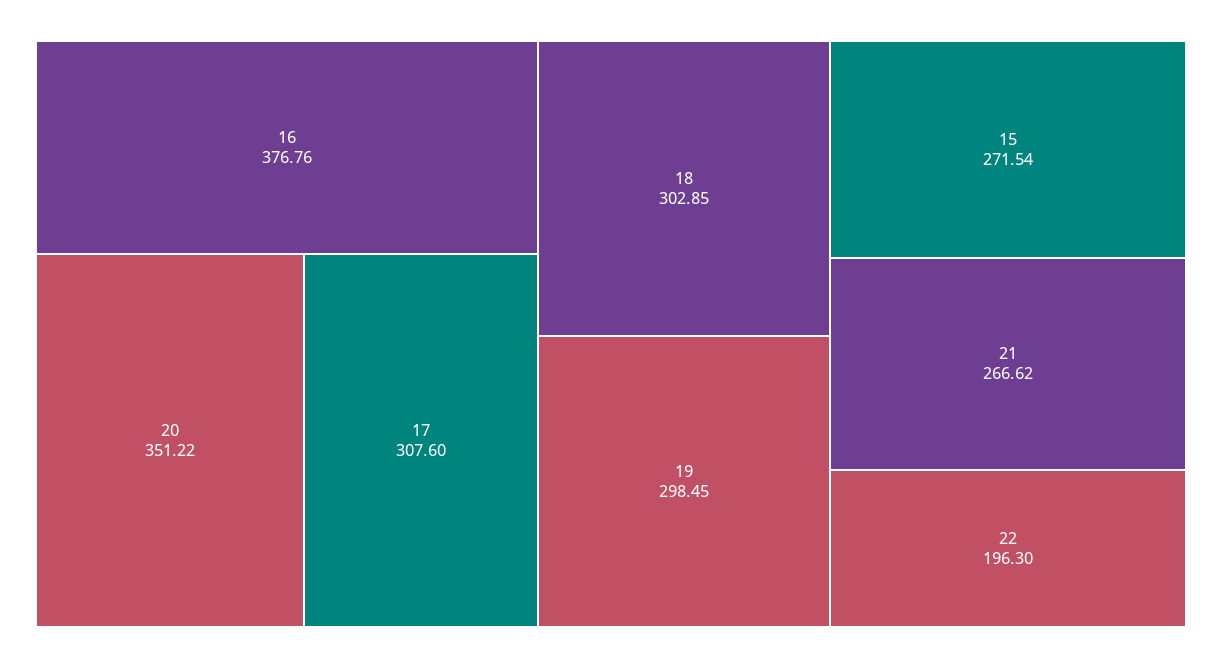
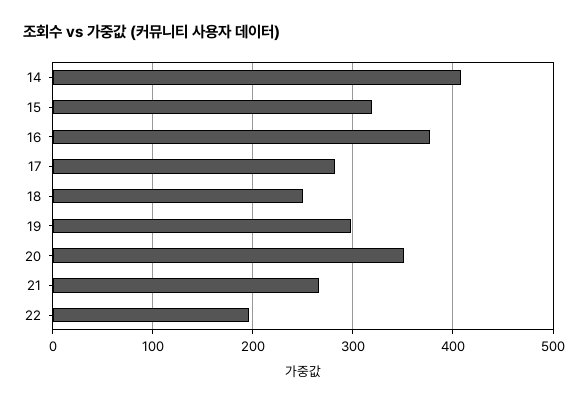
  {
    "16": 376.76,
    "20": 351.22,
-   "17": 307.6,
+   "17": 280,
-   "18": 302.85,
+   "18": 250,
    "19": 298.45,
-   "15": 271.54,
+   "15": 320,
    "21": 266.62,
-   "22": 196.3
+   "22": 196.3,
+   "14": 410
  }

